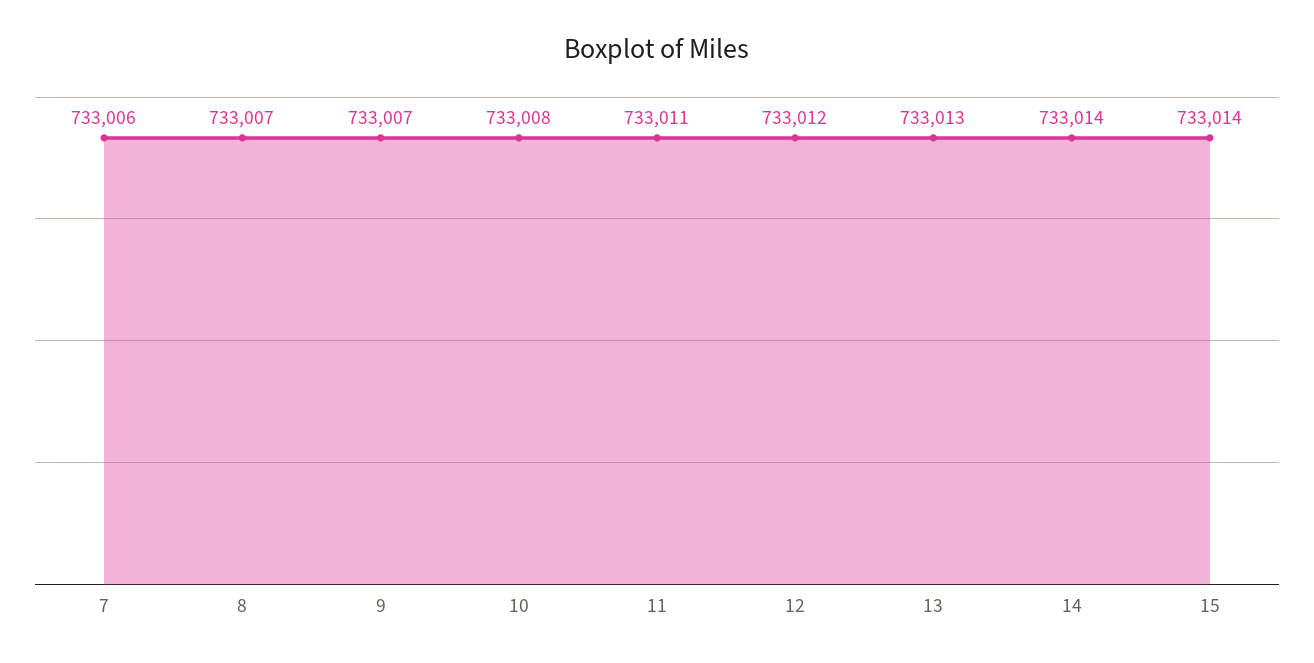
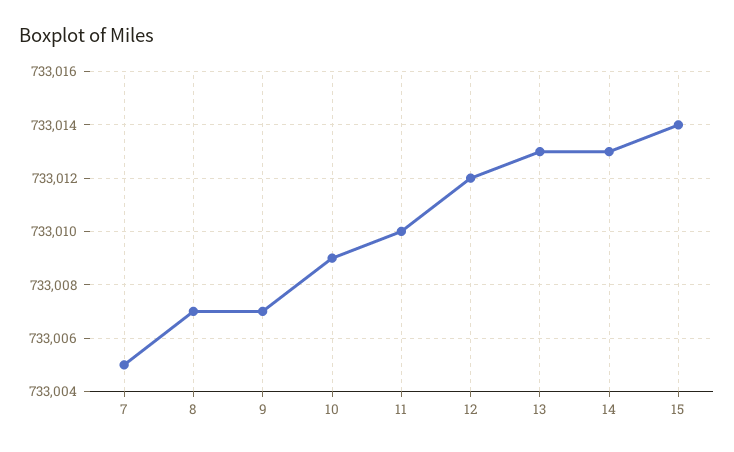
  {
-   "7": 733006,
+   "7": 733005,
    "8": 733007,
    "9": 733007,
-   "10": 733008,
+   "10": 733009,
-   "11": 733011,
+   "11": 733010,
    "12": 733012,
    "13": 733013,
-   "14": 733014,
+   "14": 733013,
    "15": 733014
  }

